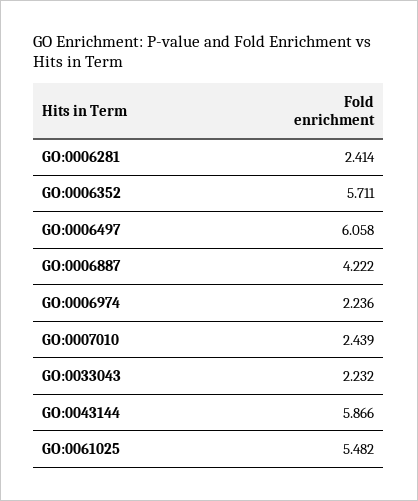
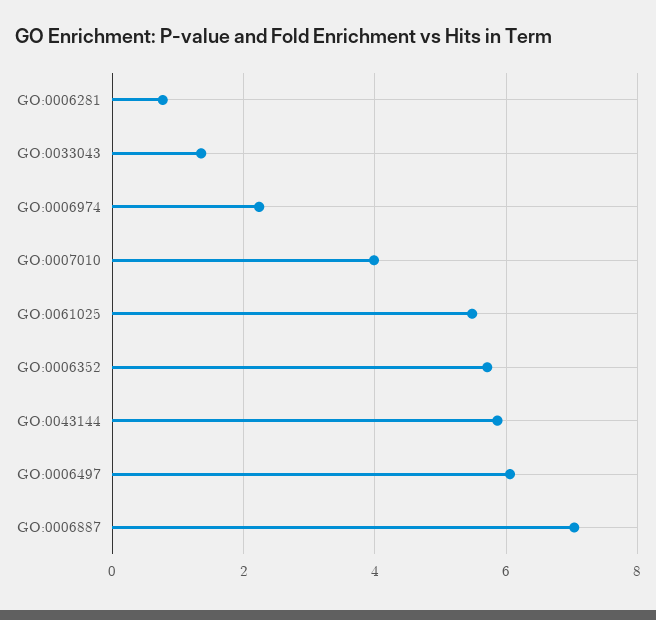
  {
-   "GO:0006281": 2.414,
+   "GO:0006281": 0.8,
    "GO:0006352": 5.711,
    "GO:0006497": 6.058,
-   "GO:0006887": 4.222,
+   "GO:0006887": 7,
    "GO:0006974": 2.236,
-   "GO:0007010": 2.439,
+   "GO:0007010": 4,
-   "GO:0033043": 2.232,
+   "GO:0033043": 1.4,
    "GO:0043144": 5.866,
    "GO:0061025": 5.482
  }

